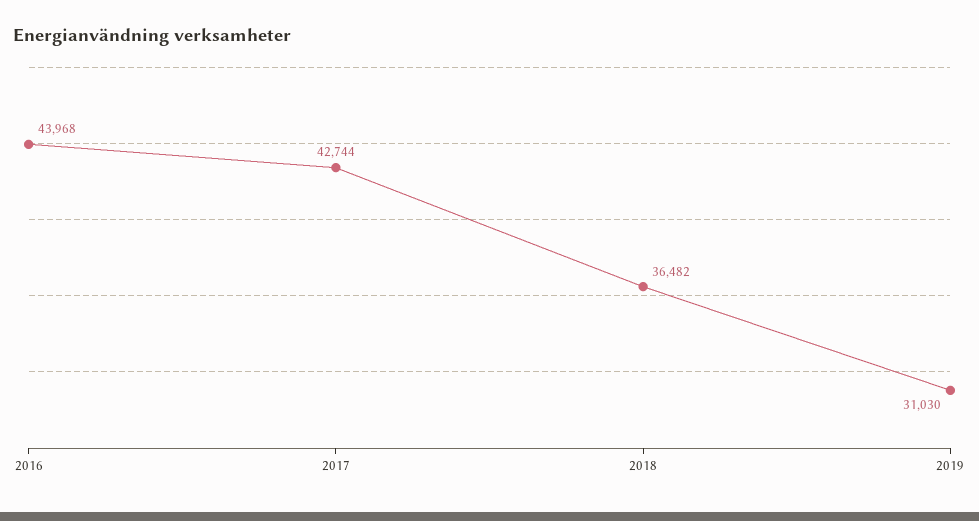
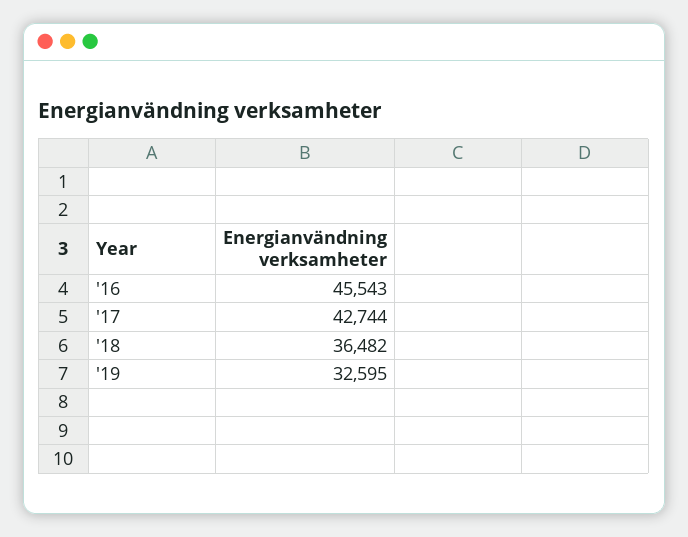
  {
-   "2016": 43968,
+   "2016": 45543,
    "2017": 42744,
    "2018": 36482,
-   "2019": 31030
+   "2019": 32595
  }

